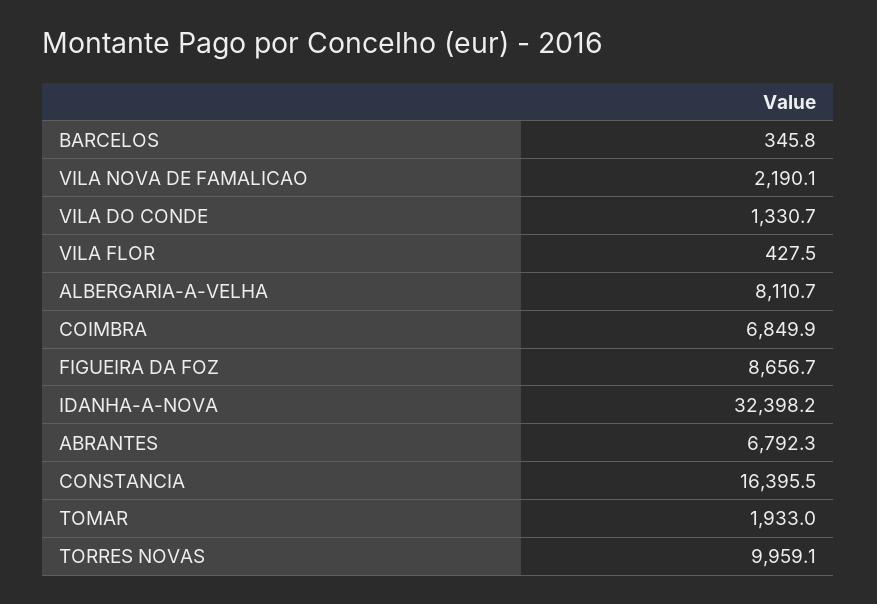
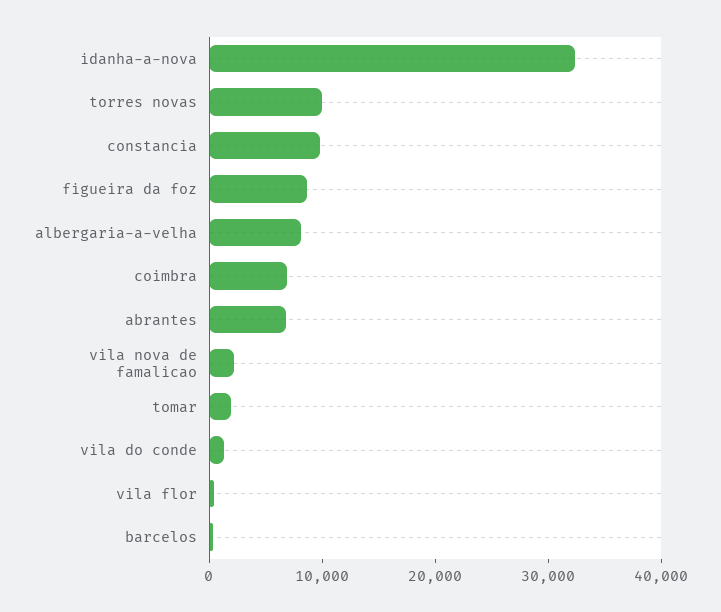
  {
    "BARCELOS": 345.8,
    "VILA NOVA DE FAMALICAO": 2190.1,
    "VILA DO CONDE": 1330.7,
    "VILA FLOR": 427.5,
    "ALBERGARIA-A-VELHA": 8110.7,
    "COIMBRA": 6849.9,
    "FIGUEIRA DA FOZ": 8656.7,
    "IDANHA-A-NOVA": 32398.2,
    "ABRANTES": 6792.3,
-   "CONSTANCIA": 16395.5,
+   "CONSTANCIA": 10000,
    "TOMAR": 1933,
    "TORRES NOVAS": 9959.1
  }

